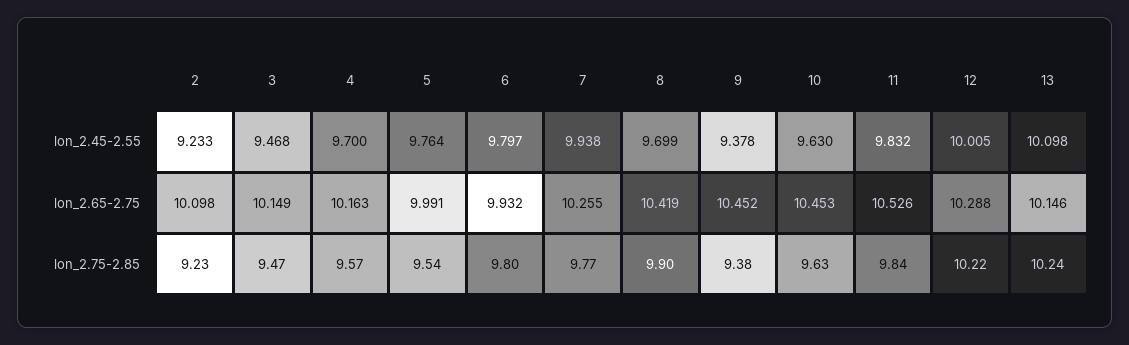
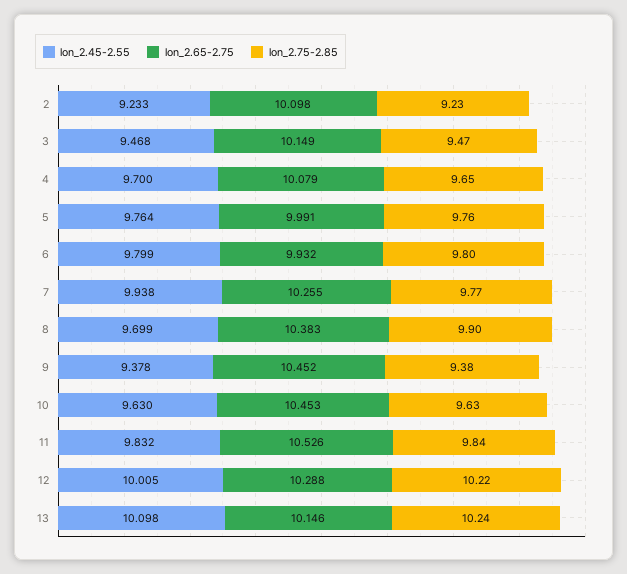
  {
    "lon_2.45-2.55": {
      "2": 9.233,
      "3": 9.468,
      "4": 9.7,
      "5": 9.764,
-     "6": 9.797,
+     "6": 9.799,
      "7": 9.938,
      "8": 9.699,
      "9": 9.378,
      "10": 9.63,
      "11": 9.832,
      "12": 10.005,
      "13": 10.098
    },
    "lon_2.65-2.75": {
      "2": 10.098,
      "3": 10.149,
-     "4": 10.163,
+     "4": 10.079,
      "5": 9.991,
      "6": 9.932,
      "7": 10.255,
-     "8": 10.419,
+     "8": 10.383,
      "9": 10.452,
      "10": 10.453,
      "11": 10.526,
      "12": 10.288,
      "13": 10.146
    },
    "lon_2.75-2.85": {
      "2": 9.23,
      "3": 9.47,
-     "4": 9.57,
+     "4": 9.65,
-     "5": 9.54,
+     "5": 9.76,
      "6": 9.8,
      "7": 9.77,
      "8": 9.9,
      "9": 9.38,
      "10": 9.63,
      "11": 9.84,
      "12": 10.22,
      "13": 10.24
    }
  }

